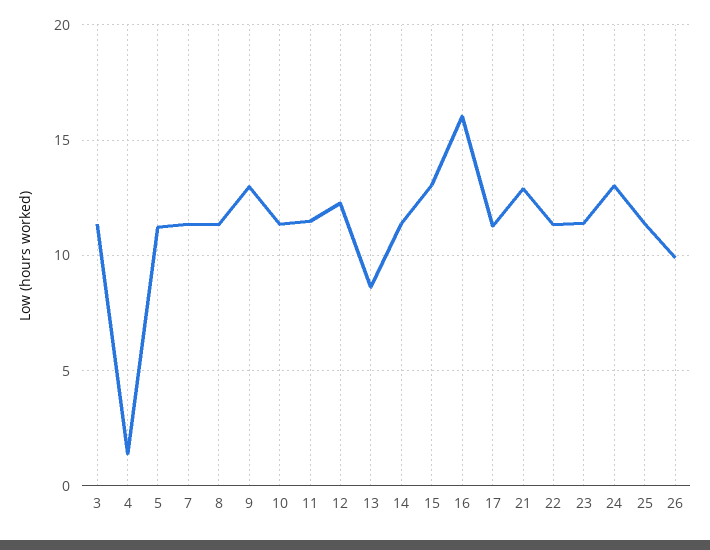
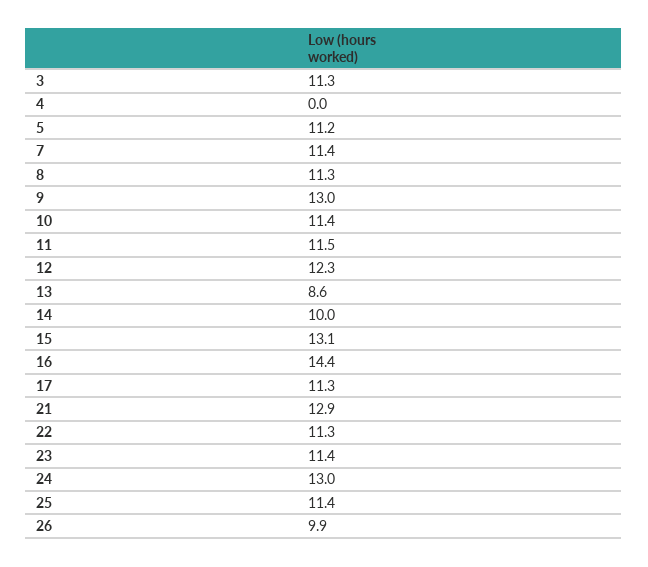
  {
    "3": 11.3,
-   "4": 1.5,
+   "4": 0,
    "5": 11.2,
    "7": 11.4,
    "8": 11.3,
    "9": 13,
    "10": 11.4,
    "11": 11.5,
    "12": 12.3,
    "13": 8.6,
-   "14": 11.5,
+   "14": 10,
    "15": 13.1,
-   "16": 16,
+   "16": 14.4,
    "17": 11.3,
    "21": 12.9,
    "22": 11.3,
    "23": 11.4,
    "24": 13,
    "25": 11.4,
    "26": 9.9
  }

